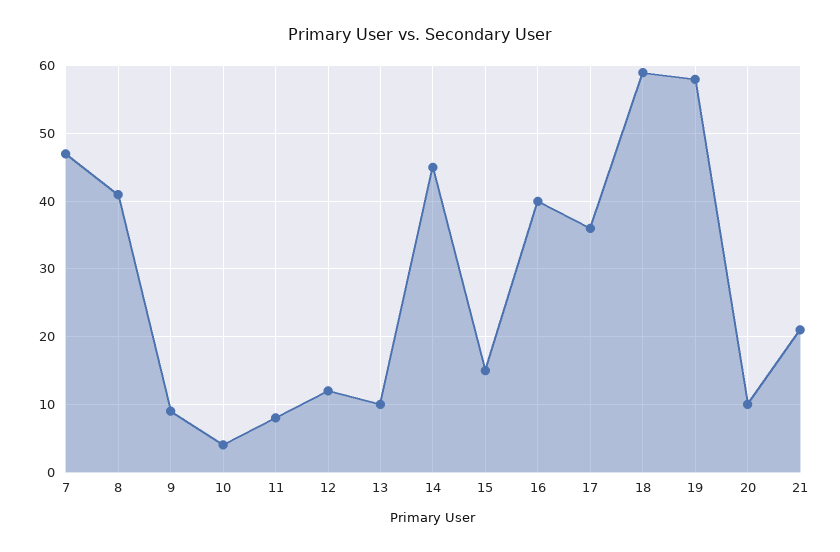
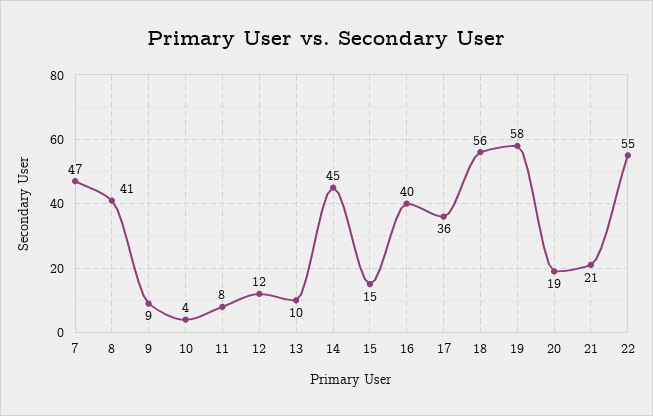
  {
    "7": 47,
    "8": 41,
    "9": 9,
    "10": 4,
    "11": 8,
    "12": 12,
    "13": 10,
    "14": 45,
    "15": 15,
    "16": 40,
    "17": 36,
-   "18": 59,
+   "18": 56,
    "19": 58,
-   "20": 10,
+   "20": 19,
-   "21": 21
+   "21": 21,
+   "22": 55
  }

